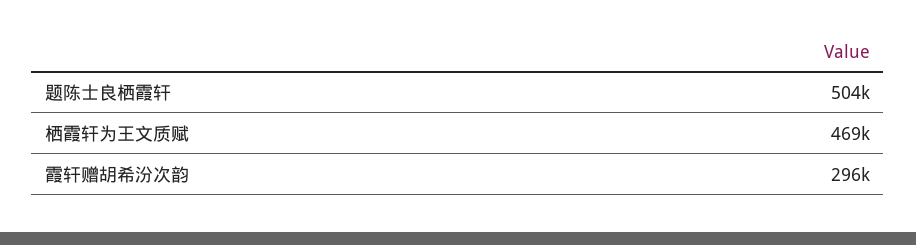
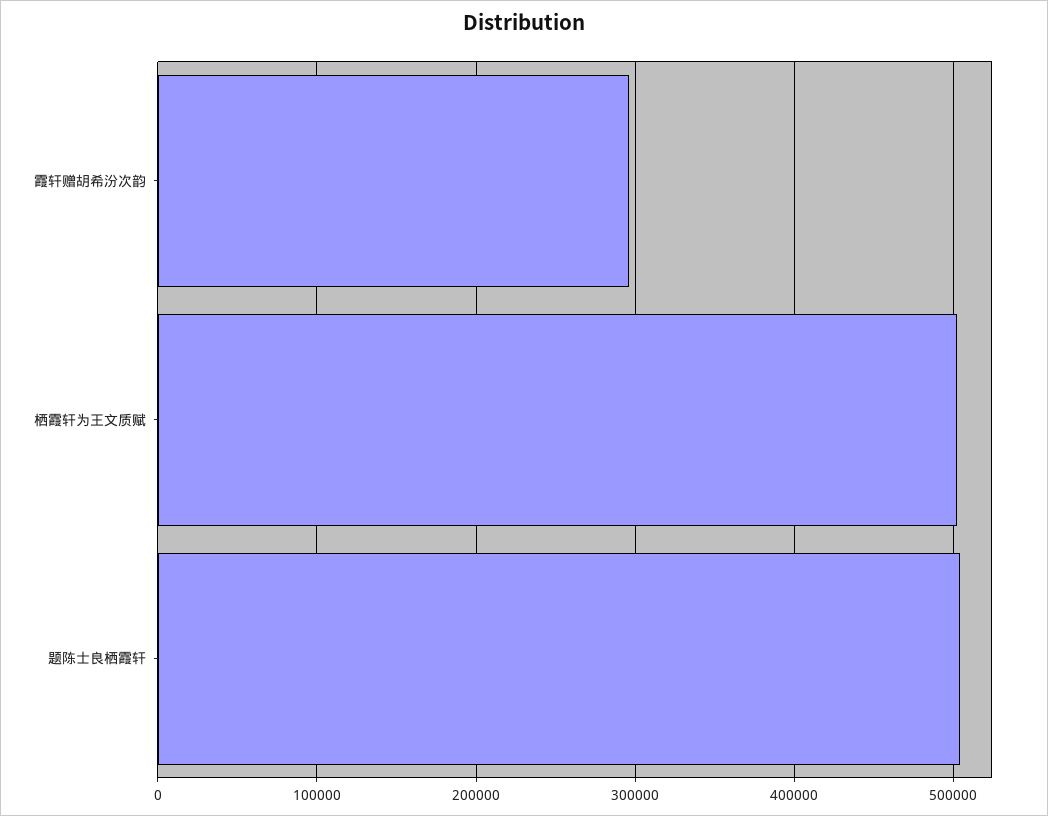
  {
    "题陈士良栖霞轩": 504000,
-   "栖霞轩为王文质赋": 469000,
+   "栖霞轩为王文质赋": 500000,
    "霞轩赠胡希汾次韵": 296000
  }

